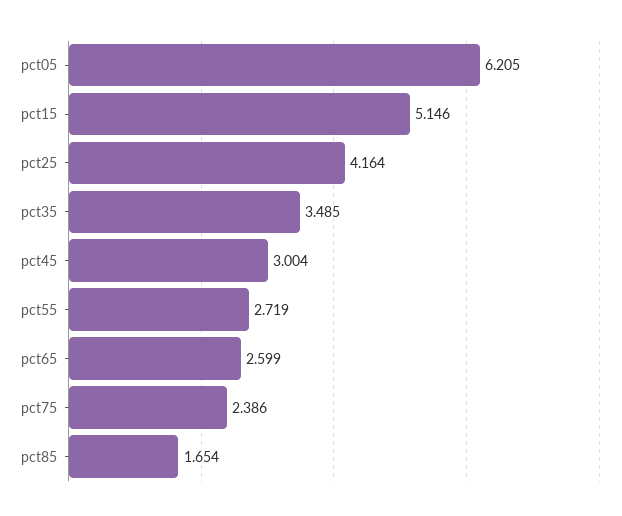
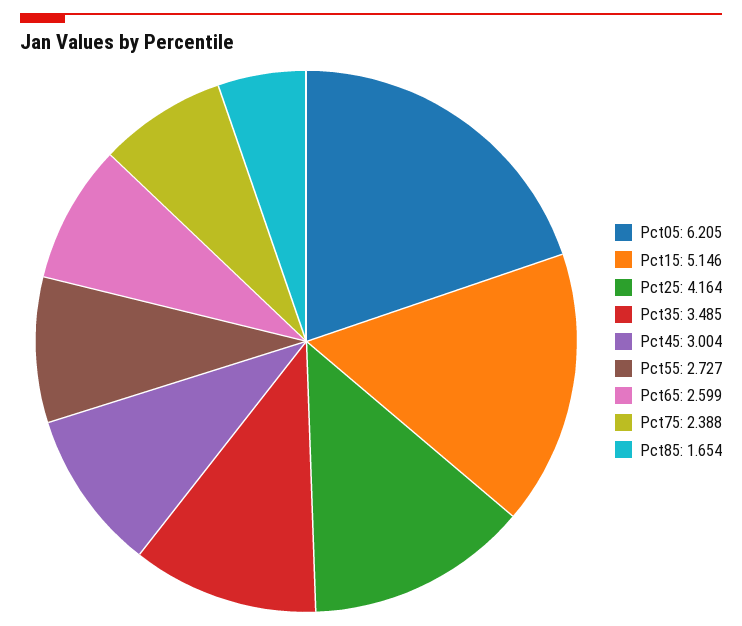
  {
    "pct05": 6.205,
    "pct15": 5.146,
    "pct25": 4.164,
    "pct35": 3.485,
    "pct45": 3.004,
-   "pct55": 2.719,
+   "pct55": 2.727,
    "pct65": 2.599,
-   "pct75": 2.386,
+   "pct75": 2.388,
    "pct85": 1.654
  }

